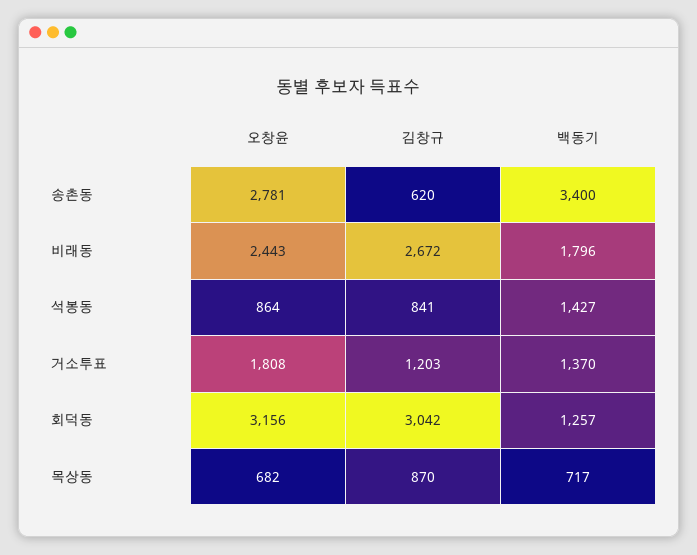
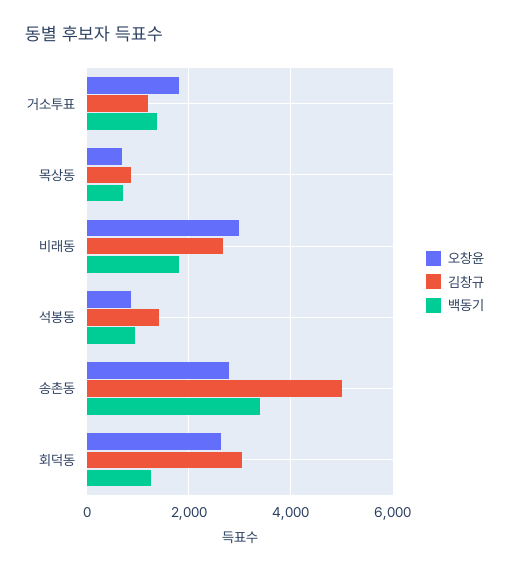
  {
    "오창윤": {
      "송촌동": 2781,
-     "비래동": 2443,
+     "비래동": 3000,
      "석봉동": 864,
      "거소투표": 1808,
-     "회덕동": 3156,
+     "회덕동": 2600,
      "목상동": 682
    },
    "김창규": {
-     "송촌동": 620,
+     "송촌동": 5000,
      "비래동": 2672,
-     "석봉동": 841,
+     "석봉동": 1400,
      "거소투표": 1203,
      "회덕동": 3042,
      "목상동": 870
    },
    "백동기": {
      "송촌동": 3400,
      "비래동": 1796,
-     "석봉동": 1427,
+     "석봉동": 1000,
      "거소투표": 1370,
      "회덕동": 1257,
      "목상동": 717
    }
  }

